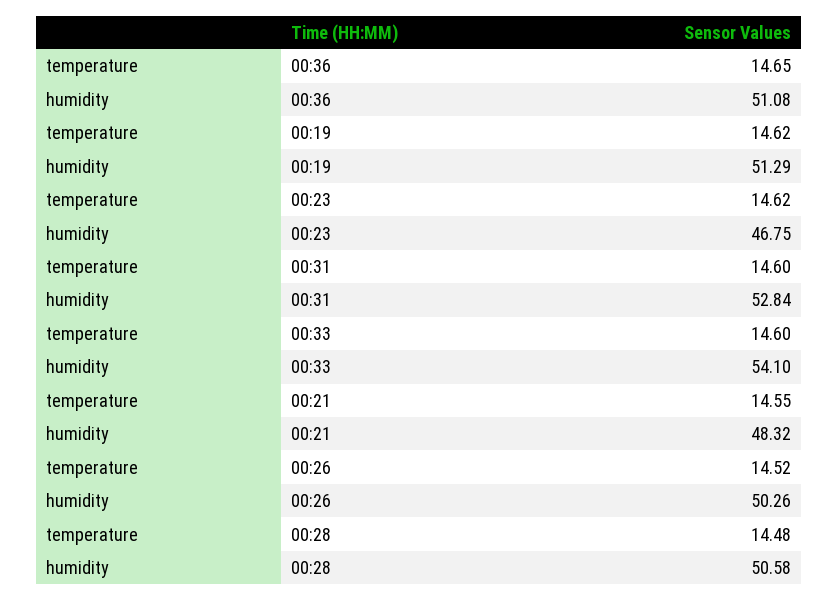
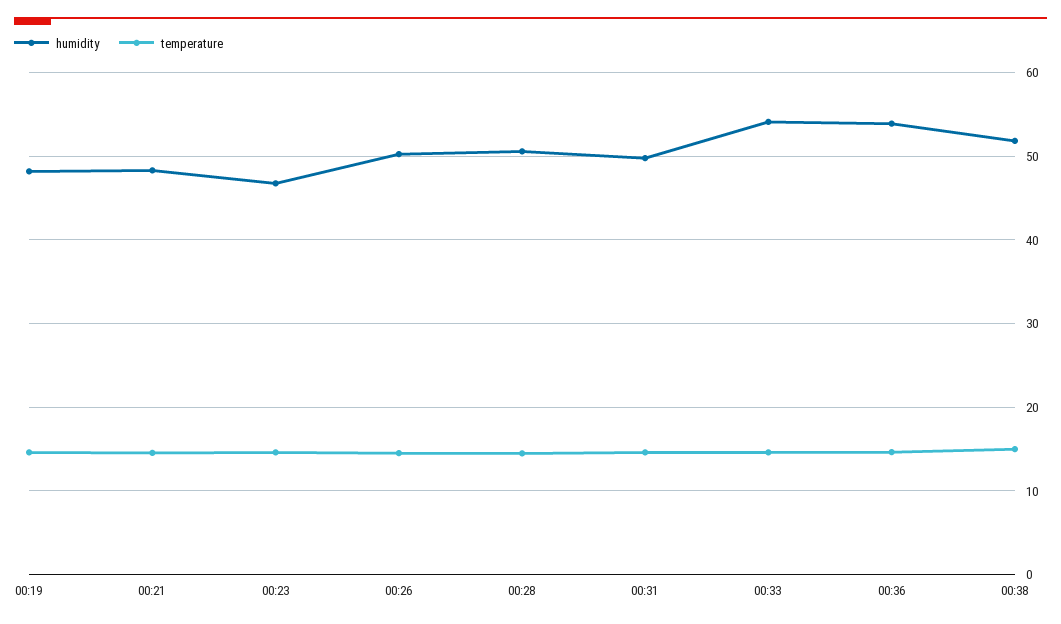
  {
    "temperature": {
      "00:36": 14.65,
      "00:19": 14.62,
      "00:23": 14.62,
      "00:31": 14.6,
      "00:33": 14.6,
      "00:21": 14.55,
      "00:26": 14.52,
-     "00:28": 14.48
+     "00:28": 14.48,
+     "00:38": 15
    },
    "humidity": {
-     "00:36": 51.08,
+     "00:36": 54,
-     "00:19": 51.29,
+     "00:19": 48,
      "00:23": 46.75,
-     "00:31": 52.84,
+     "00:31": 50,
      "00:33": 54.1,
      "00:21": 48.32,
      "00:26": 50.26,
-     "00:28": 50.58
+     "00:28": 50.58,
+     "00:38": 52
    }
  }

